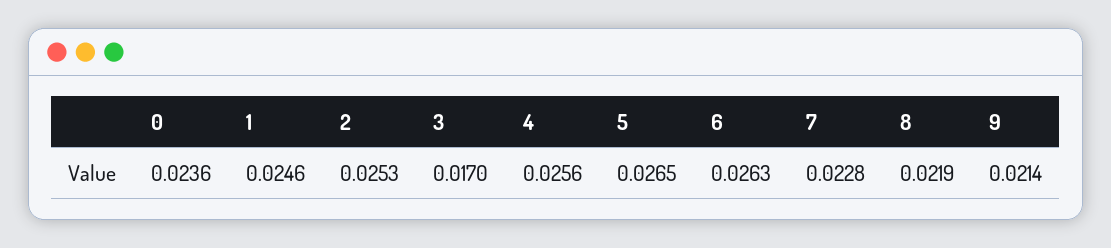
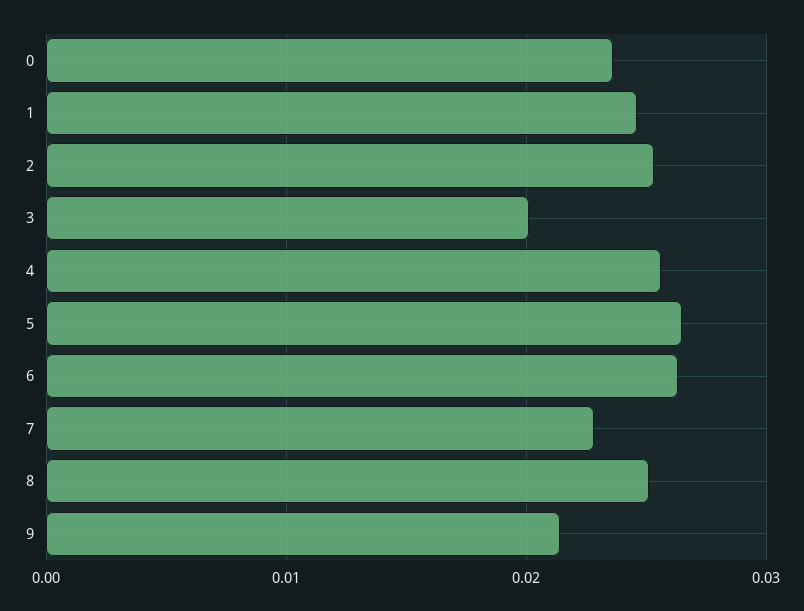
  {
    "0": 0.0236,
    "1": 0.0246,
    "2": 0.0253,
-   "3": 0.017,
+   "3": 0.02,
    "4": 0.0256,
    "5": 0.0265,
    "6": 0.0263,
    "7": 0.0228,
-   "8": 0.0219,
+   "8": 0.025,
    "9": 0.0214
  }

